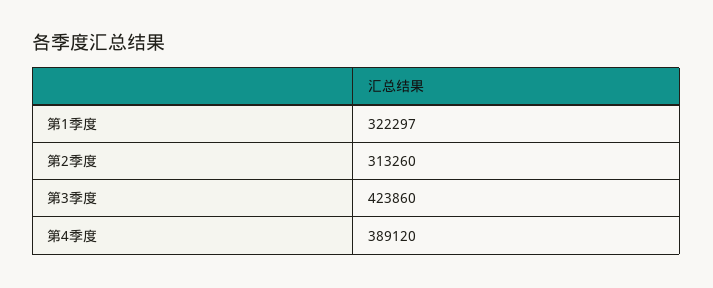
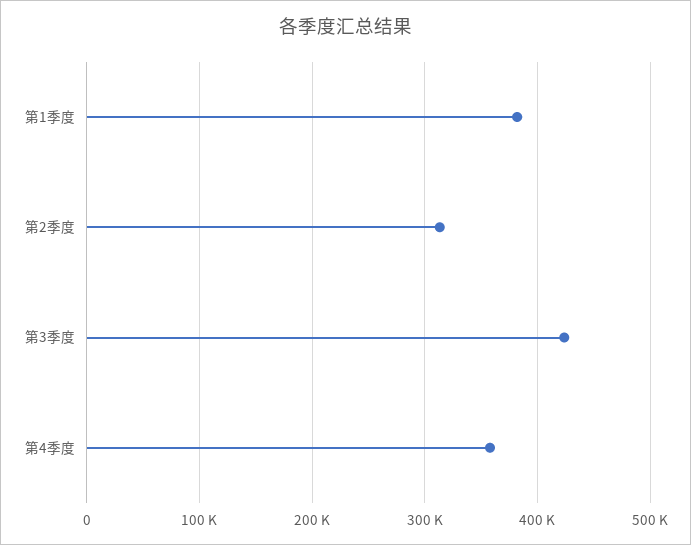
  {
-   "第1季度": 322297,
+   "第1季度": 380000,
    "第2季度": 313260,
    "第3季度": 423860,
-   "第4季度": 389120
+   "第4季度": 360000
  }

